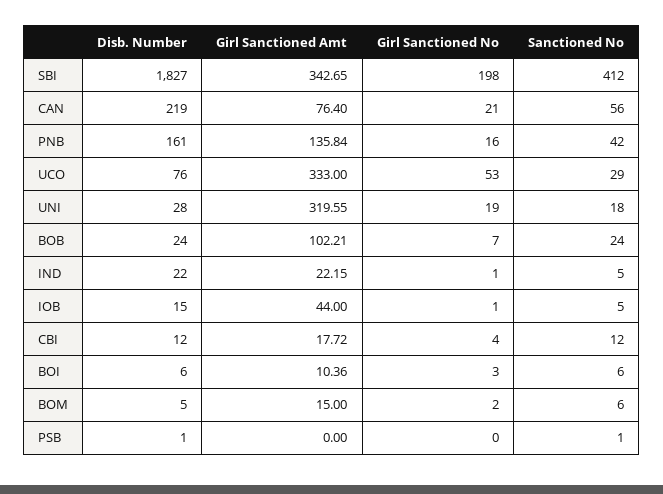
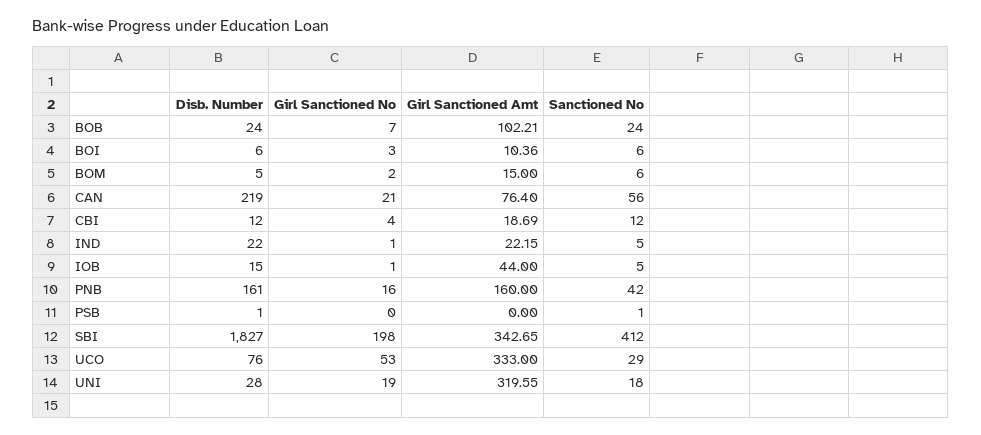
  {
    "Disb. Number": {
      "SBI": 1827,
      "CAN": 219,
      "PNB": 161,
      "UCO": 76,
      "UNI": 28,
      "BOB": 24,
      "IND": 22,
      "IOB": 15,
      "CBI": 12,
      "BOI": 6,
      "BOM": 5,
      "PSB": 1
    },
    "Girl Sanctioned Amt": {
      "SBI": 342.65,
      "CAN": 76.4,
-     "PNB": 135.84,
+     "PNB": 160,
      "UCO": 333,
      "UNI": 319.55,
      "BOB": 102.21,
      "IND": 22.15,
      "IOB": 44,
-     "CBI": 17.72,
+     "CBI": 18.69,
      "BOI": 10.36,
      "BOM": 15,
      "PSB": 0
    },
    "Girl Sanctioned No": {
      "SBI": 198,
      "CAN": 21,
      "PNB": 16,
      "UCO": 53,
      "UNI": 19,
      "BOB": 7,
      "IND": 1,
      "IOB": 1,
      "CBI": 4,
      "BOI": 3,
      "BOM": 2,
      "PSB": 0
    },
    "Sanctioned No": {
      "SBI": 412,
      "CAN": 56,
      "PNB": 42,
      "UCO": 29,
      "UNI": 18,
      "BOB": 24,
      "IND": 5,
      "IOB": 5,
      "CBI": 12,
      "BOI": 6,
      "BOM": 6,
      "PSB": 1
    }
  }

